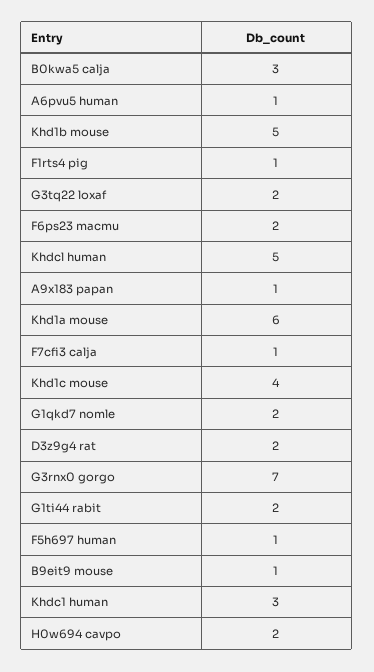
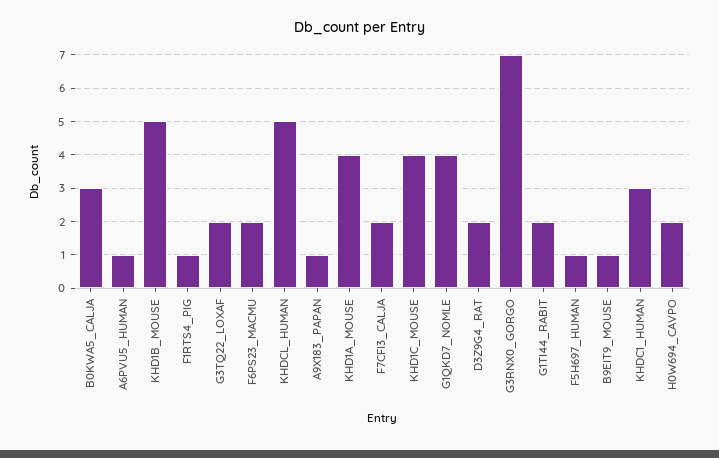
  {
    "B0kwa5 calja": 3,
    "A6pvu5 human": 1,
    "Khd1b mouse": 5,
    "F1rts4 pig": 1,
    "G3tq22 loxaf": 2,
    "F6ps23 macmu": 2,
    "Khdcl human": 5,
    "A9x183 papan": 1,
-   "Khd1a mouse": 6,
+   "Khd1a mouse": 4,
-   "F7cfi3 calja": 1,
+   "F7cfi3 calja": 2,
    "Khd1c mouse": 4,
-   "G1qkd7 nomle": 2,
+   "G1qkd7 nomle": 4,
    "D3z9g4 rat": 2,
    "G3rnx0 gorgo": 7,
    "G1ti44 rabit": 2,
    "F5h697 human": 1,
    "B9eit9 mouse": 1,
    "Khdc1 human": 3,
    "H0w694 cavpo": 2
  }

